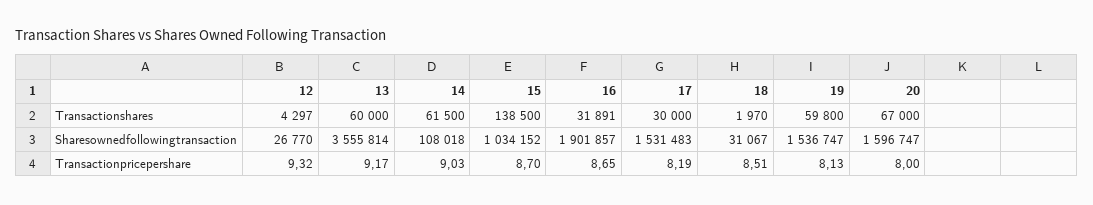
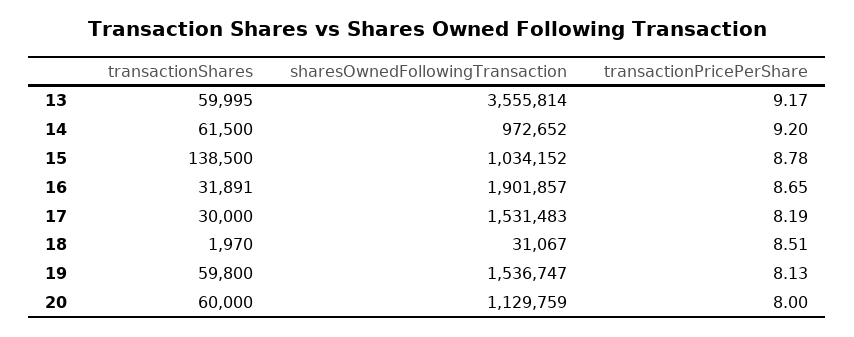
  {
-   "12": {
-     "Transactionshares": 4297,
-     "Sharesownedfollowingtransaction": 26770,
-     "Transactionpricepershare": 9.32
-   },
    "13": {
-     "Transactionshares": 60000,
+     "Transactionshares": 59995,
      "Sharesownedfollowingtransaction": 3555814,
      "Transactionpricepershare": 9.17
    },
    "14": {
      "Transactionshares": 61500,
-     "Sharesownedfollowingtransaction": 108018,
+     "Sharesownedfollowingtransaction": 972652,
-     "Transactionpricepershare": 9.03
+     "Transactionpricepershare": 9.2
    },
    "15": {
      "Transactionshares": 138500,
      "Sharesownedfollowingtransaction": 1034152,
-     "Transactionpricepershare": 8.7
+     "Transactionpricepershare": 8.78
    },
    "16": {
      "Transactionshares": 31891,
      "Sharesownedfollowingtransaction": 1901857,
      "Transactionpricepershare": 8.65
    },
    "17": {
      "Transactionshares": 30000,
      "Sharesownedfollowingtransaction": 1531483,
      "Transactionpricepershare": 8.19
    },
    "18": {
      "Transactionshares": 1970,
      "Sharesownedfollowingtransaction": 31067,
      "Transactionpricepershare": 8.51
    },
    "19": {
      "Transactionshares": 59800,
      "Sharesownedfollowingtransaction": 1536747,
      "Transactionpricepershare": 8.13
    },
    "20": {
-     "Transactionshares": 67000,
+     "Transactionshares": 60000,
-     "Sharesownedfollowingtransaction": 1596747,
+     "Sharesownedfollowingtransaction": 1129759,
      "Transactionpricepershare": 8
    }
  }

